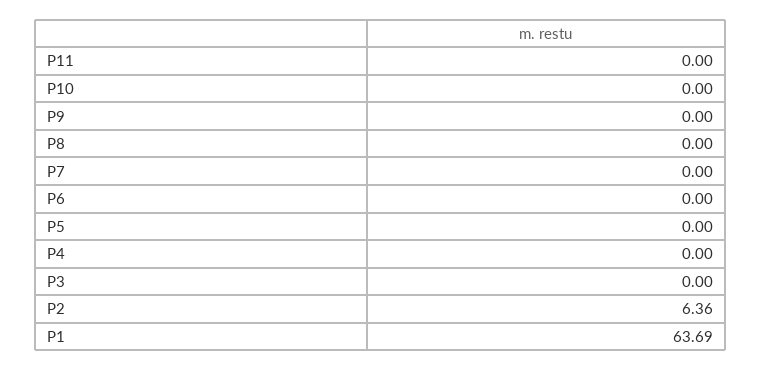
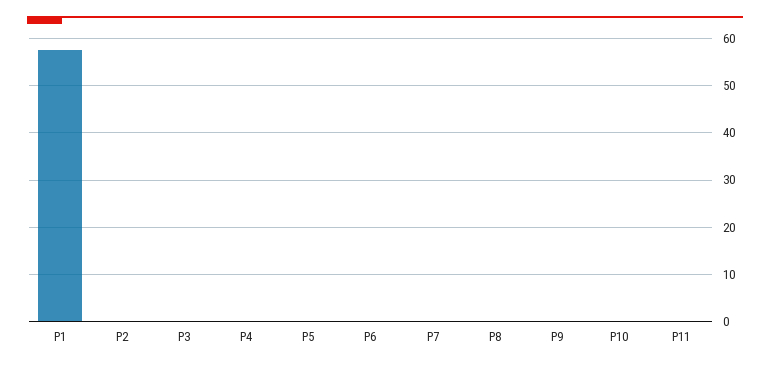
  {
    "P11": 0,
    "P10": 0,
    "P9": 0,
    "P8": 0,
    "P7": 0,
    "P6": 0,
    "P5": 0,
    "P4": 0,
    "P3": 0,
-   "P2": 6.36,
+   "P2": 0,
-   "P1": 63.69
+   "P1": 58
  }

